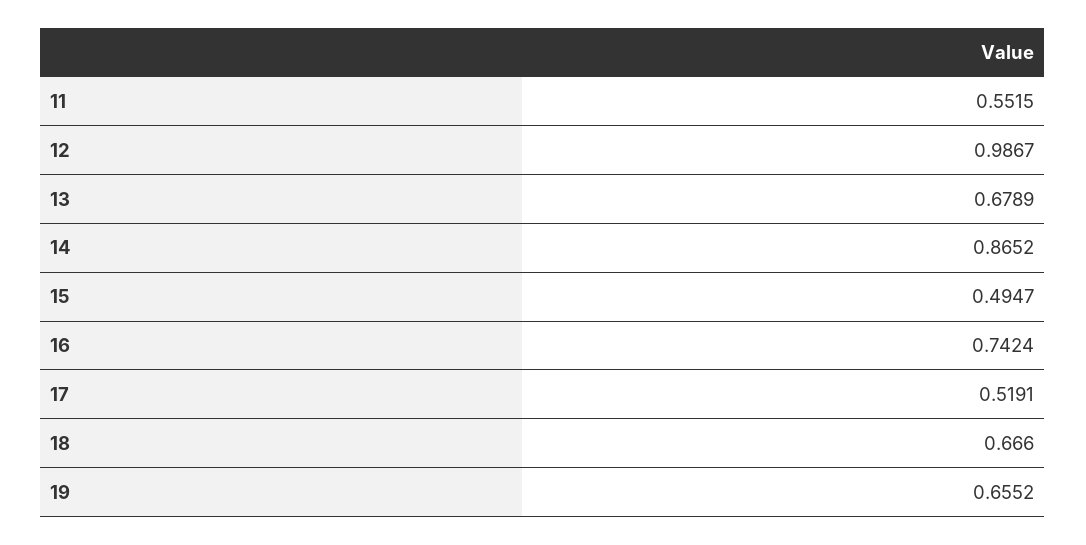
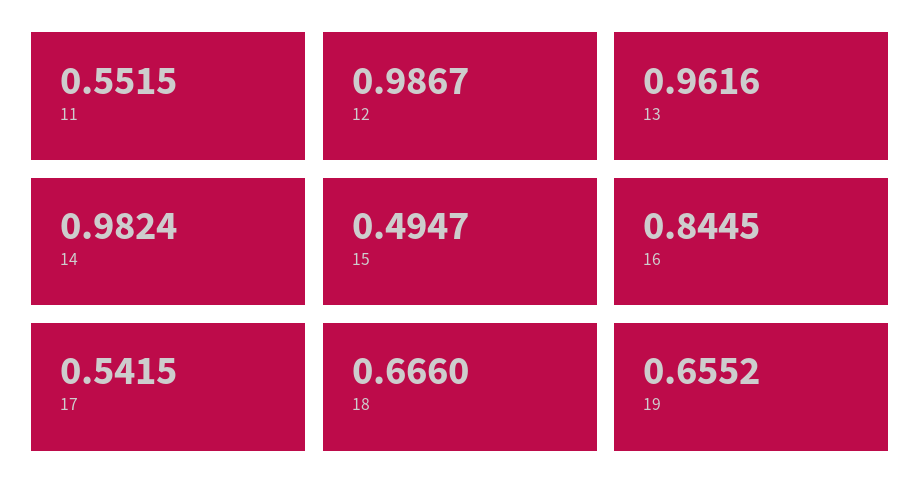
  {
    "11": 0.5515,
    "12": 0.9867,
-   "13": 0.6789,
+   "13": 0.9616,
-   "14": 0.8652,
+   "14": 0.9824,
    "15": 0.4947,
-   "16": 0.7424,
+   "16": 0.8445,
-   "17": 0.5191,
+   "17": 0.5415,
    "18": 0.666,
    "19": 0.6552
  }

